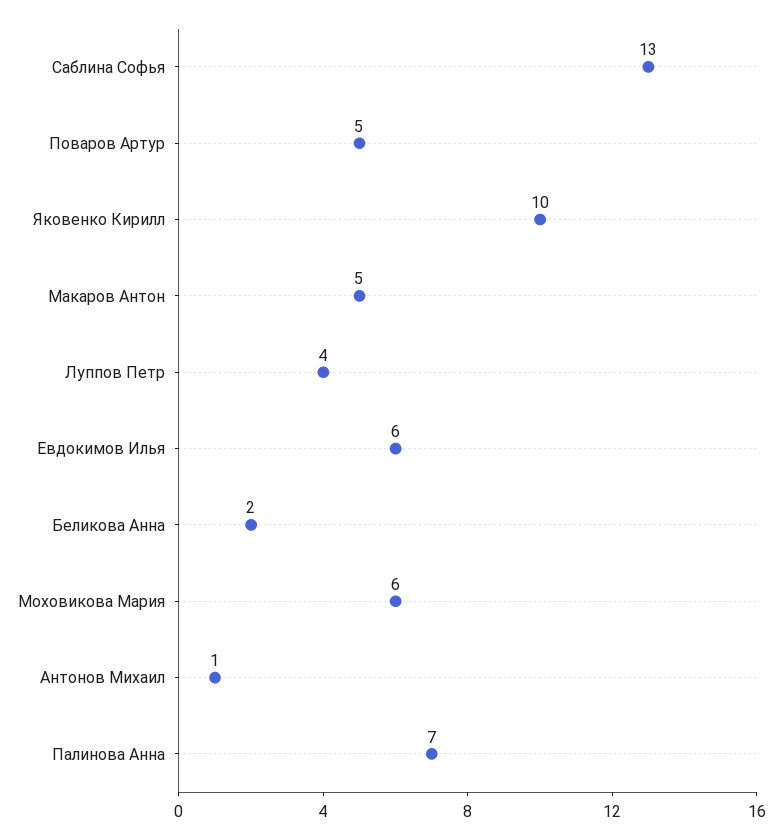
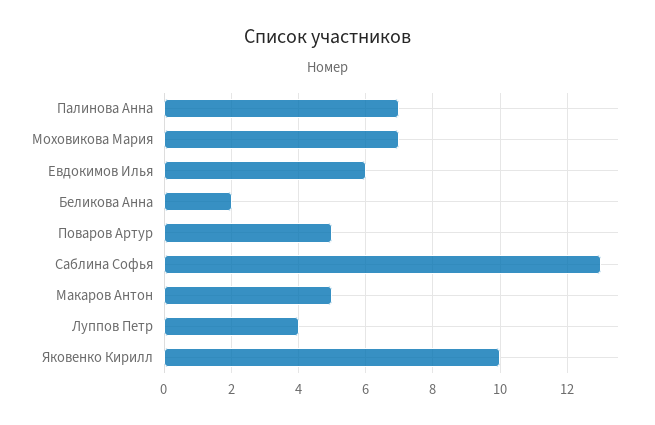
  {
    "Саблина Софья": 13,
    "Поваров Артур": 5,
    "Яковенко Кирилл": 10,
    "Макаров Антон": 5,
    "Луппов Петр": 4,
    "Евдокимов Илья": 6,
    "Беликова Анна": 2,
-   "Моховикова Мария": 6,
+   "Моховикова Мария": 7,
-   "Антонов Михаил": 1,
    "Палинова Анна": 7
  }

